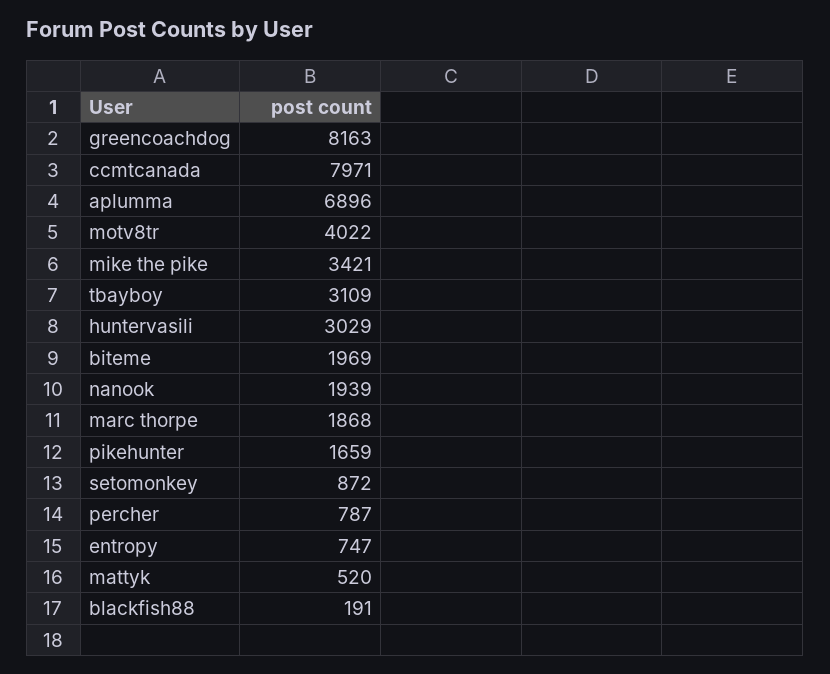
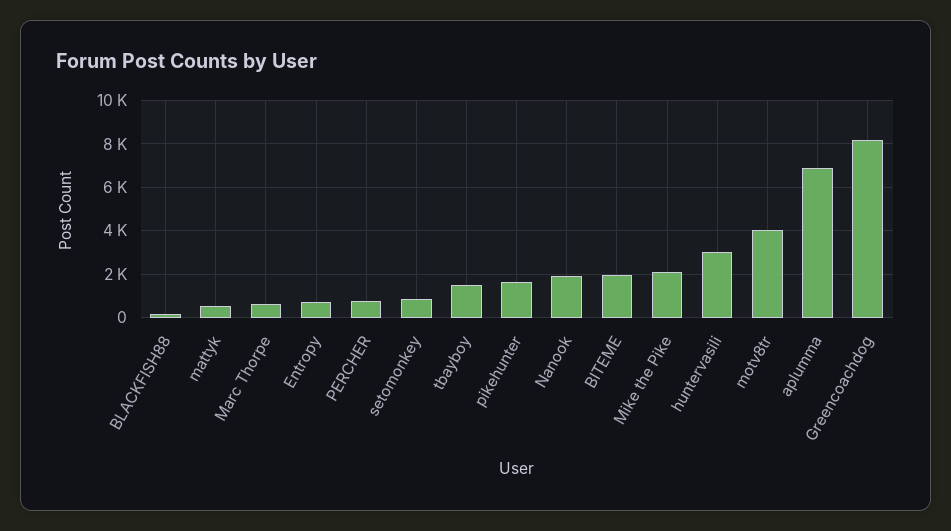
  {
    "greencoachdog": 8163,
-   "ccmtcanada": 7971,
    "aplumma": 6896,
    "motv8tr": 4022,
-   "mike the pike": 3421,
+   "mike the pike": 2000,
-   "tbayboy": 3109,
+   "tbayboy": 1500,
    "huntervasili": 3029,
    "biteme": 1969,
    "nanook": 1939,
-   "marc thorpe": 1868,
+   "marc thorpe": 500,
    "pikehunter": 1659,
    "setomonkey": 872,
    "percher": 787,
    "entropy": 747,
    "mattyk": 520,
    "blackfish88": 191
  }

